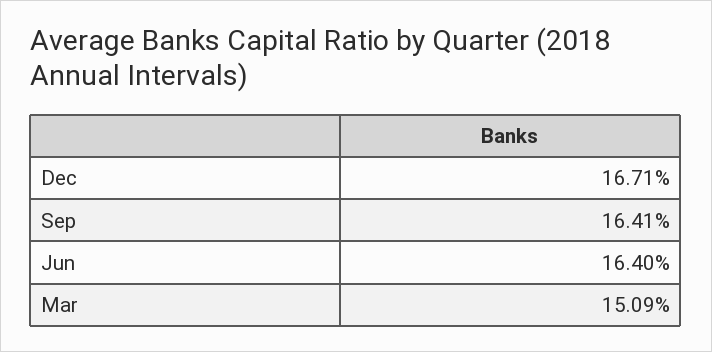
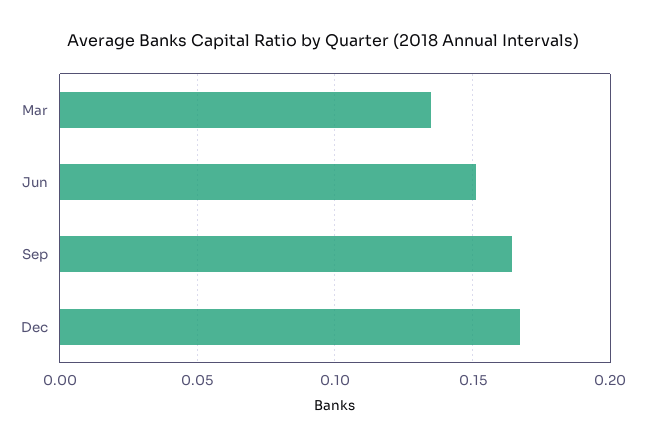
  {
    "Dec": 0.1671,
    "Sep": 0.1641,
-   "Jun": 0.164,
+   "Jun": 0.15,
-   "Mar": 0.1509
+   "Mar": 0.135
  }

